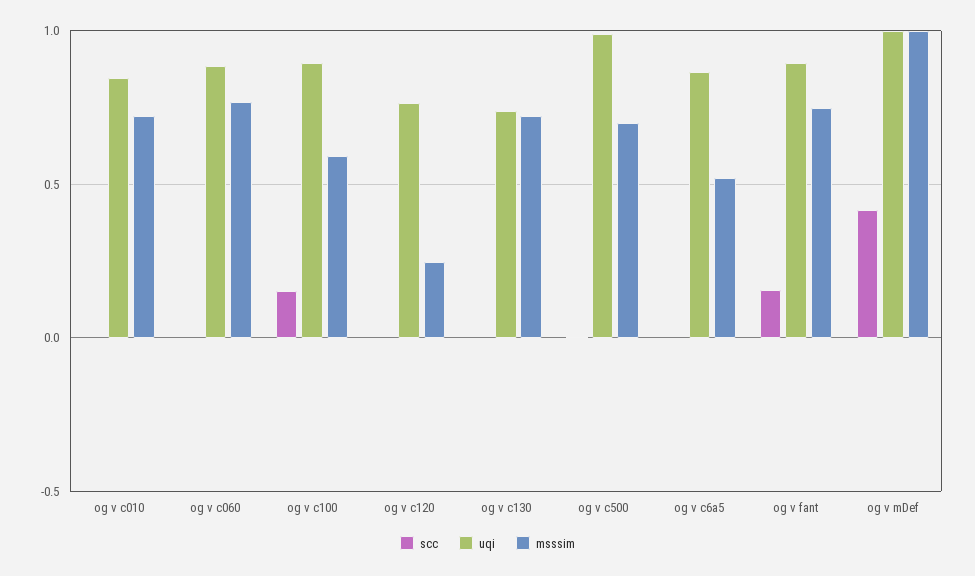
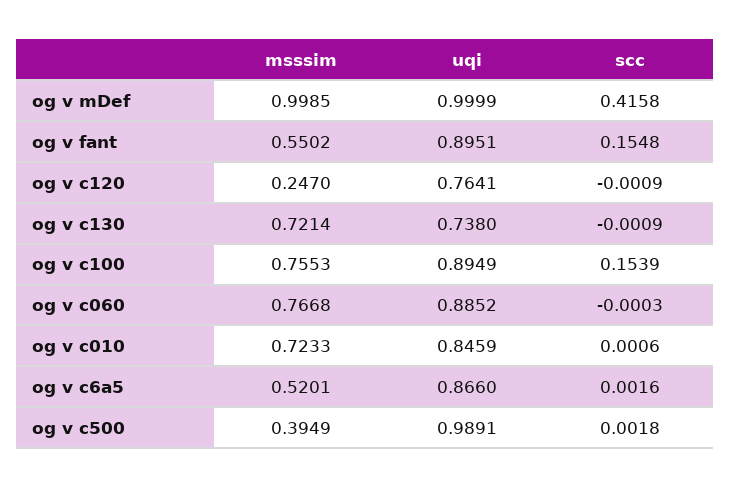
  {
    "scc": {
      "og v c010": 0.0006,
      "og v c060": -0.0003,
      "og v c100": 0.1539,
      "og v c120": -0.0009,
      "og v c130": -0.0009,
      "og v c500": 0.0018,
      "og v c6a5": 0.0016,
      "og v fant": 0.1548,
      "og v mDef": 0.4158
    },
    "uqi": {
      "og v c010": 0.8459,
      "og v c060": 0.8852,
      "og v c100": 0.8949,
      "og v c120": 0.7641,
      "og v c130": 0.738,
      "og v c500": 0.9891,
      "og v c6a5": 0.866,
      "og v fant": 0.8951,
      "og v mDef": 0.9999
    },
    "msssim": {
      "og v c010": 0.7233,
      "og v c060": 0.7668,
-     "og v c100": 0.6,
+     "og v c100": 0.7553,
      "og v c120": 0.247,
      "og v c130": 0.7214,
-     "og v c500": 0.7,
+     "og v c500": 0.3949,
      "og v c6a5": 0.5201,
-     "og v fant": 0.75,
+     "og v fant": 0.5502,
      "og v mDef": 0.9985
    }
  }

